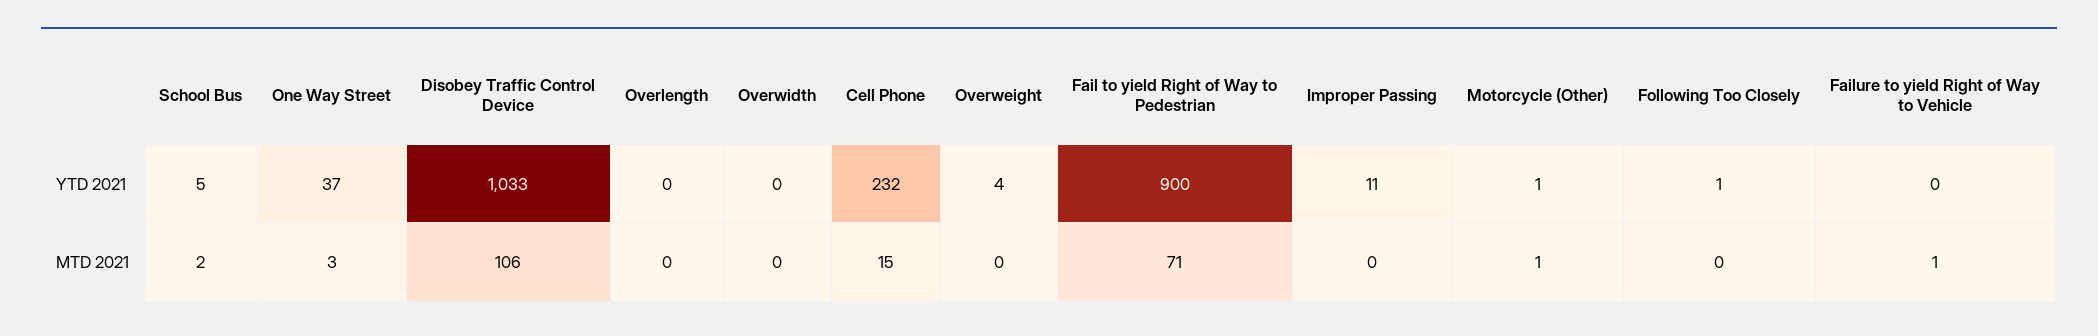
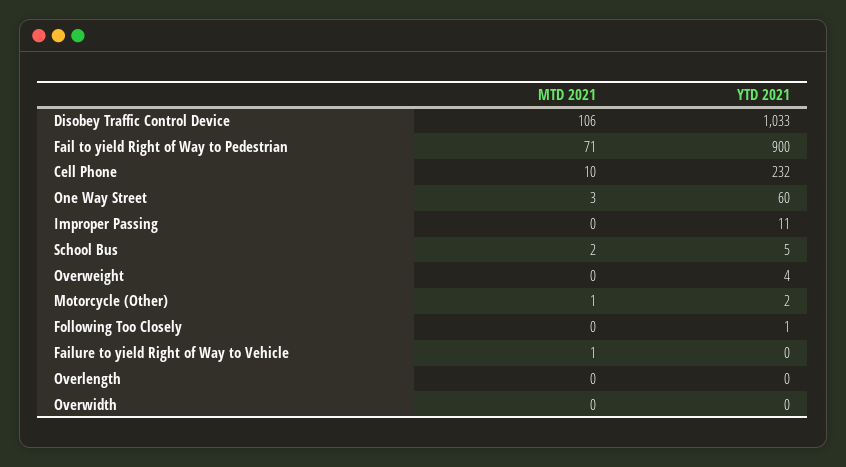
  {
    "School Bus": {
      "YTD 2021": 5,
      "MTD 2021": 2
    },
    "One Way Street": {
-     "YTD 2021": 37,
+     "YTD 2021": 60,
      "MTD 2021": 3
    },
    "Disobey Traffic Control Device": {
      "YTD 2021": 1033,
      "MTD 2021": 106
    },
    "Overlength": {
      "YTD 2021": 0,
      "MTD 2021": 0
    },
    "Overwidth": {
      "YTD 2021": 0,
      "MTD 2021": 0
    },
    "Cell Phone": {
      "YTD 2021": 232,
-     "MTD 2021": 15
+     "MTD 2021": 10
    },
    "Overweight": {
      "YTD 2021": 4,
      "MTD 2021": 0
    },
    "Fail to yield Right of Way to Pedestrian": {
      "YTD 2021": 900,
      "MTD 2021": 71
    },
    "Improper Passing": {
      "YTD 2021": 11,
      "MTD 2021": 0
    },
    "Motorcycle (Other)": {
-     "YTD 2021": 1,
+     "YTD 2021": 2,
      "MTD 2021": 1
    },
    "Following Too Closely": {
      "YTD 2021": 1,
      "MTD 2021": 0
    },
    "Failure to yield Right of Way to Vehicle": {
      "YTD 2021": 0,
      "MTD 2021": 1
    }
  }

